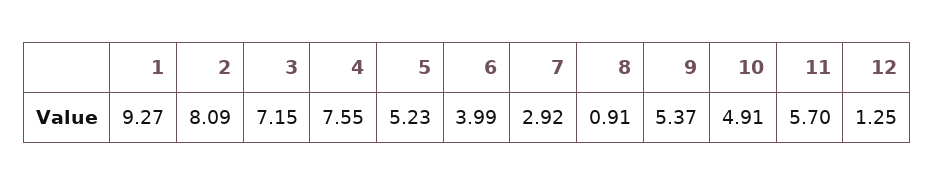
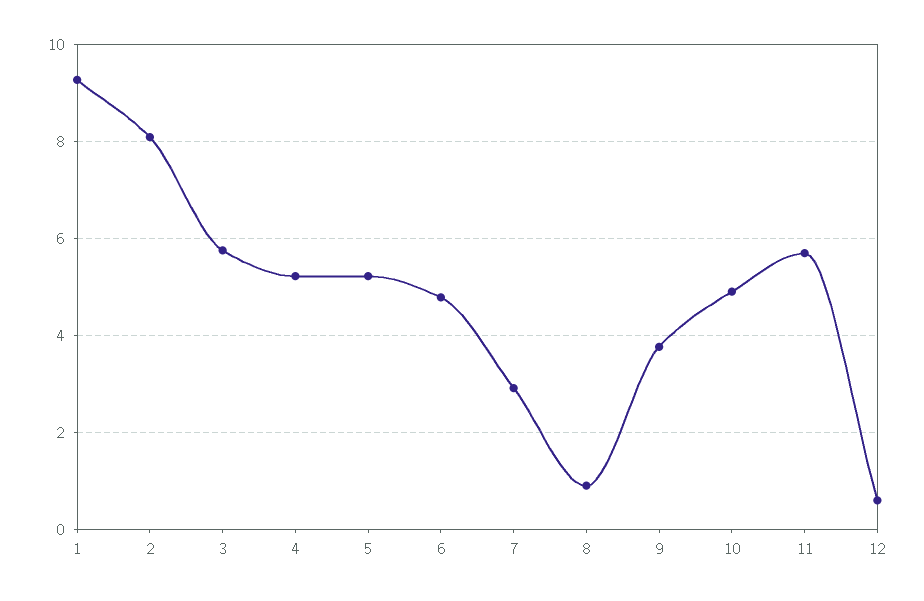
  {
    "1": 9.27,
    "2": 8.09,
-   "3": 7.15,
+   "3": 5.8,
-   "4": 7.55,
+   "4": 5.2,
    "5": 5.23,
-   "6": 3.99,
+   "6": 4.8,
    "7": 2.92,
    "8": 0.91,
-   "9": 5.37,
+   "9": 3.8,
    "10": 4.91,
    "11": 5.7,
-   "12": 1.25
+   "12": 0.6
  }

